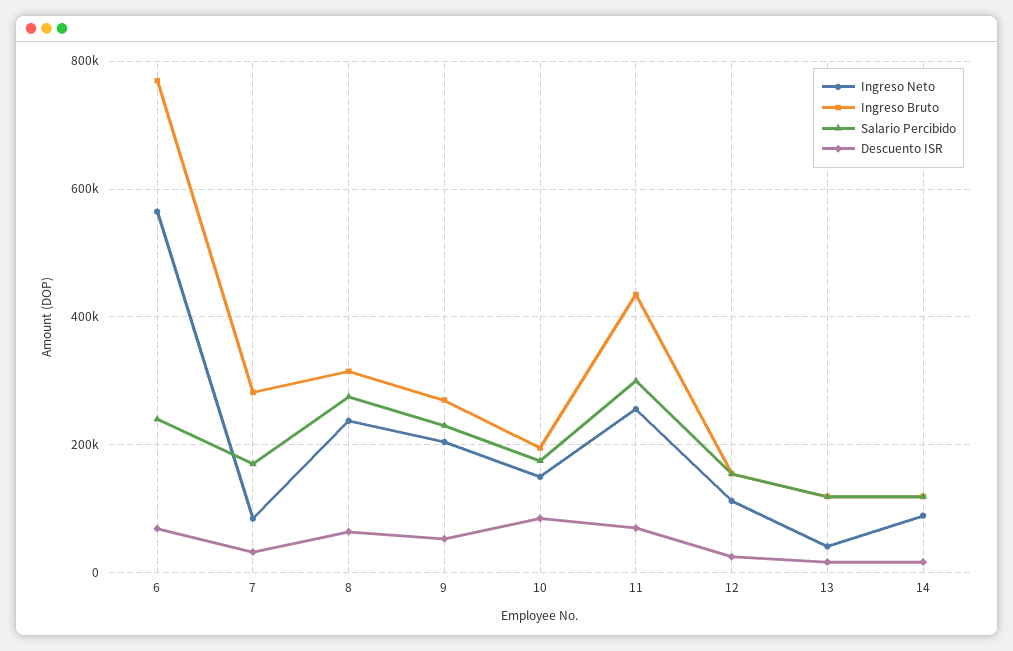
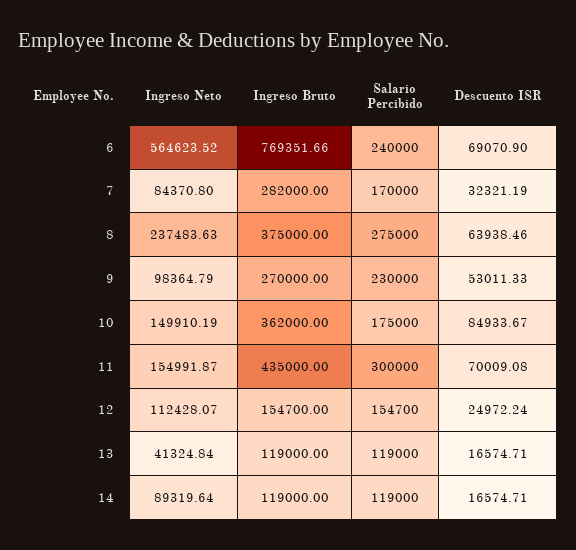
  {
    "Ingreso Neto": {
      "6": 564623.52,
      "7": 84370.8,
      "8": 237483.63,
-     "9": 200000,
+     "9": 98364.79,
      "10": 149910.19,
-     "11": 260000,
+     "11": 154991.87,
      "12": 112428.07,
      "13": 41324.84,
      "14": 89319.64
    },
    "Ingreso Bruto": {
      "6": 769351.66,
      "7": 282000,
-     "8": 320000,
+     "8": 375000,
      "9": 270000,
-     "10": 200000,
+     "10": 362000,
      "11": 435000,
      "12": 154700,
      "13": 119000,
      "14": 119000
    },
    "Salario Percibido": {
      "6": 240000,
      "7": 170000,
      "8": 275000,
      "9": 230000,
      "10": 175000,
      "11": 300000,
      "12": 154700,
      "13": 119000,
      "14": 119000
    },
    "Descuento ISR": {
      "6": 69070.9,
      "7": 32321.19,
      "8": 63938.46,
      "9": 53011.33,
      "10": 84933.67,
      "11": 70009.08,
      "12": 24972.24,
      "13": 16574.71,
      "14": 16574.71
    }
  }

